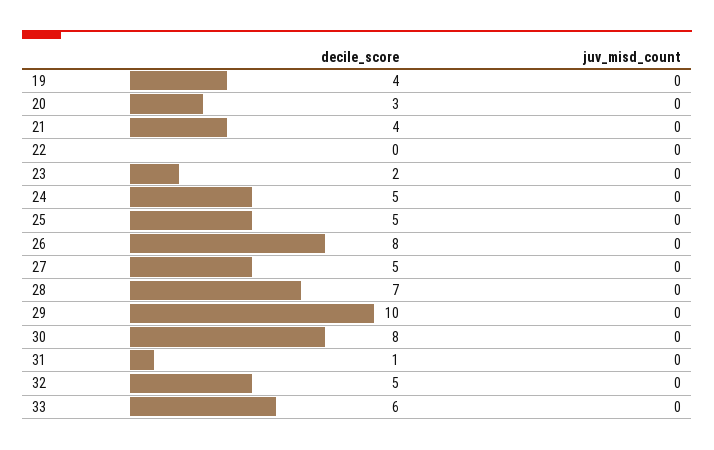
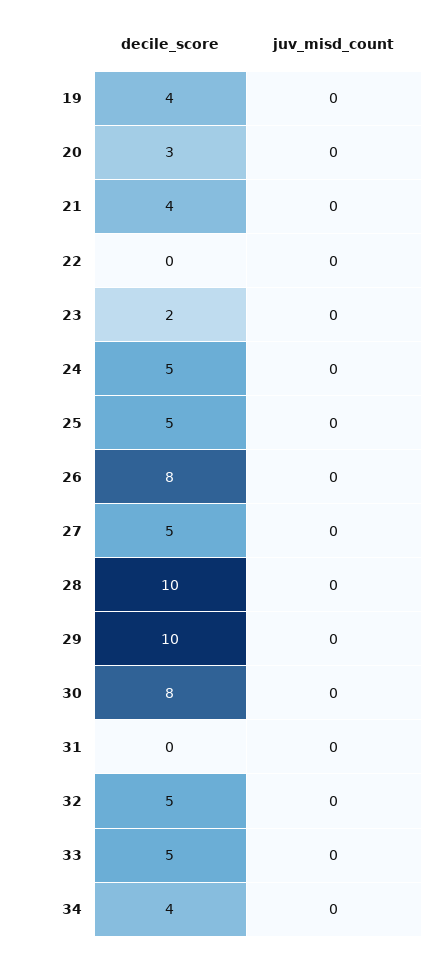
  {
    "decile_score": {
      "19": 4,
      "20": 3,
      "21": 4,
      "22": 0,
      "23": 2,
      "24": 5,
      "25": 5,
      "26": 8,
      "27": 5,
-     "28": 7,
+     "28": 10,
      "29": 10,
      "30": 8,
-     "31": 1,
+     "31": 0,
      "32": 5,
-     "33": 6
+     "33": 5,
+     "34": 4
    },
    "juv_misd_count": {
      "19": 0,
      "20": 0,
      "21": 0,
      "22": 0,
      "23": 0,
      "24": 0,
      "25": 0,
      "26": 0,
      "27": 0,
      "28": 0,
      "29": 0,
      "30": 0,
      "31": 0,
      "32": 0,
-     "33": 0
+     "33": 0,
+     "34": 0
    }
  }

